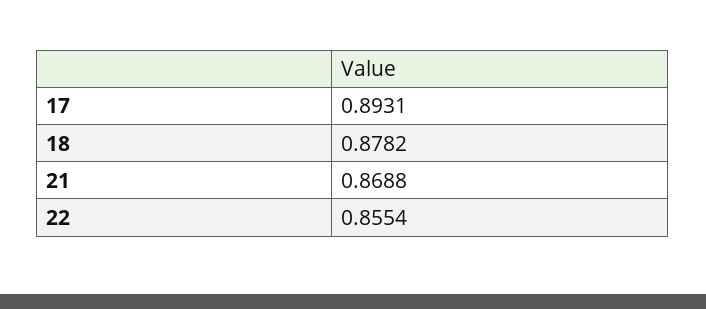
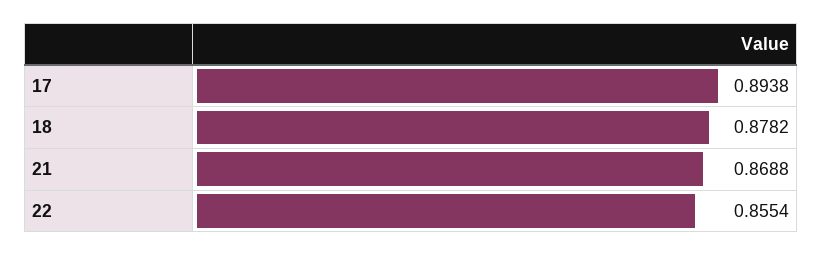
  {
-   "17": 0.8931,
+   "17": 0.8938,
    "18": 0.8782,
    "21": 0.8688,
    "22": 0.8554
  }

